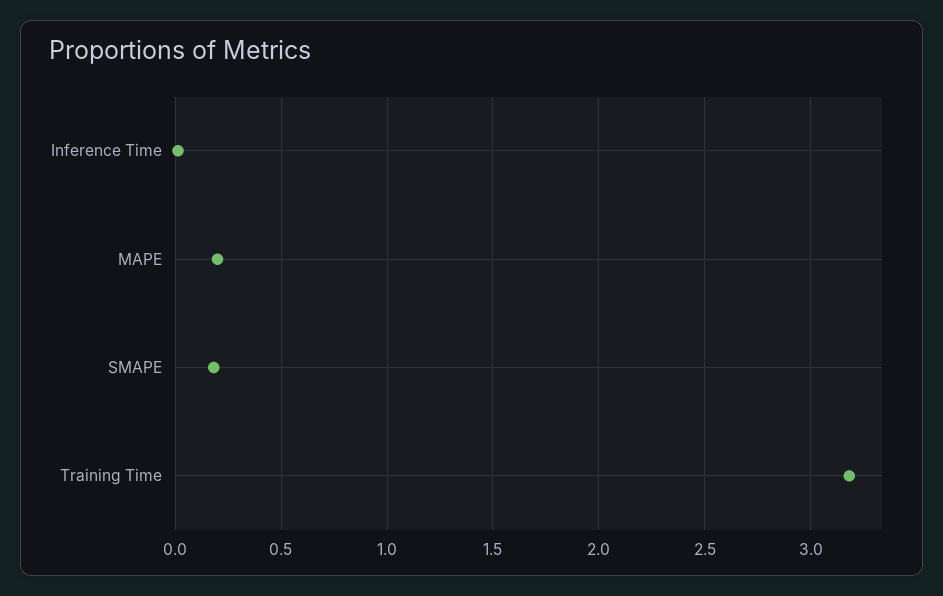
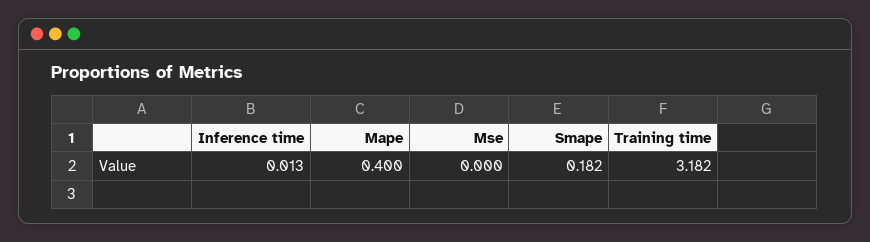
  {
    "Inference Time": 0.013,
-   "MAPE": 0.2,
+   "MAPE": 0.4,
    "SMAPE": 0.182,
-   "Training Time": 3.182
+   "Training Time": 3.182,
+   "Mse": 0
  }

